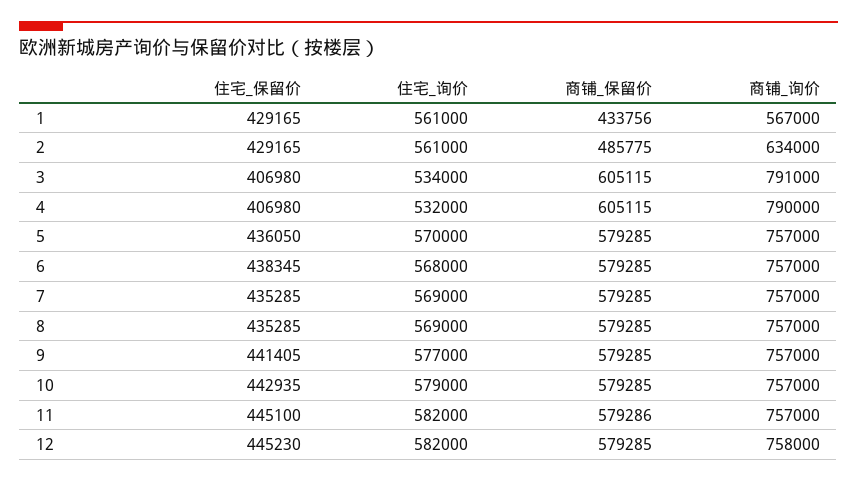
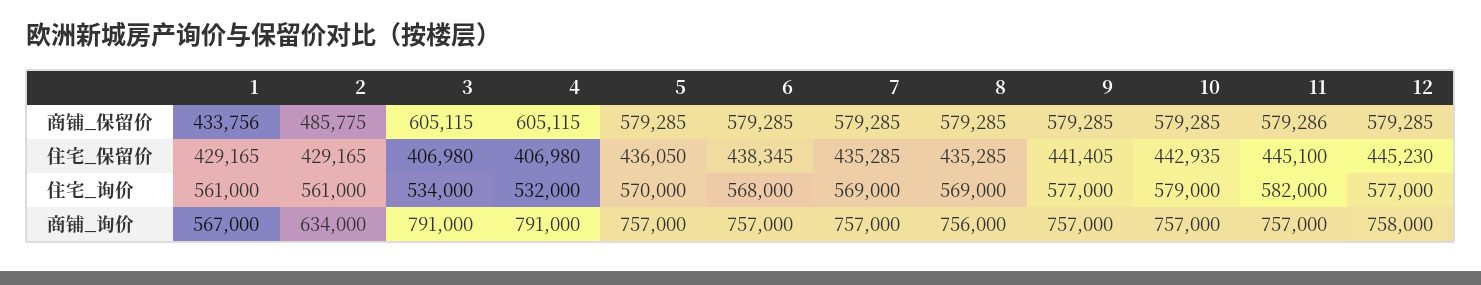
  {
    "住宅_保留价": {
      "1": 429165,
      "2": 429165,
      "3": 406980,
      "4": 406980,
      "5": 436050,
      "6": 438345,
      "7": 435285,
      "8": 435285,
      "9": 441405,
      "10": 442935,
      "11": 445100,
      "12": 445230
    },
    "住宅_询价": {
      "1": 561000,
      "2": 561000,
      "3": 534000,
      "4": 532000,
      "5": 570000,
      "6": 568000,
      "7": 569000,
      "8": 569000,
      "9": 577000,
      "10": 579000,
      "11": 582000,
-     "12": 582000
+     "12": 577000
    },
    "商铺_保留价": {
      "1": 433756,
      "2": 485775,
      "3": 605115,
      "4": 605115,
      "5": 579285,
      "6": 579285,
      "7": 579285,
      "8": 579285,
      "9": 579285,
      "10": 579285,
      "11": 579286,
      "12": 579285
    },
    "商铺_询价": {
      "1": 567000,
      "2": 634000,
      "3": 791000,
-     "4": 790000,
+     "4": 791000,
      "5": 757000,
      "6": 757000,
      "7": 757000,
-     "8": 757000,
+     "8": 756000,
      "9": 757000,
      "10": 757000,
      "11": 757000,
      "12": 758000
    }
  }

